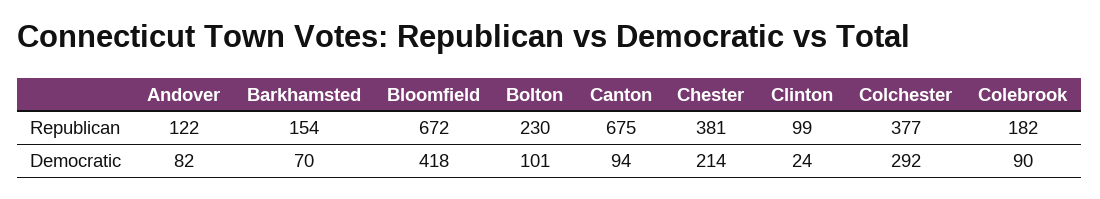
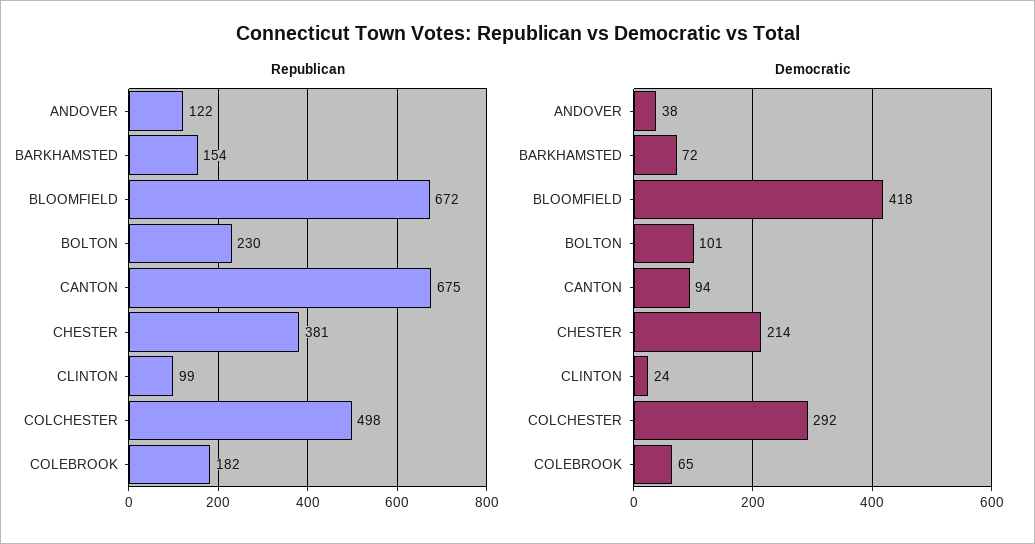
  {
    "Republican": {
      "Andover": 122,
      "Barkhamsted": 154,
      "Bloomfield": 672,
      "Bolton": 230,
      "Canton": 675,
      "Chester": 381,
      "Clinton": 99,
-     "Colchester": 377,
+     "Colchester": 498,
      "Colebrook": 182
    },
    "Democratic": {
-     "Andover": 82,
+     "Andover": 38,
-     "Barkhamsted": 70,
+     "Barkhamsted": 72,
      "Bloomfield": 418,
      "Bolton": 101,
      "Canton": 94,
      "Chester": 214,
      "Clinton": 24,
      "Colchester": 292,
-     "Colebrook": 90
+     "Colebrook": 65
    }
  }

